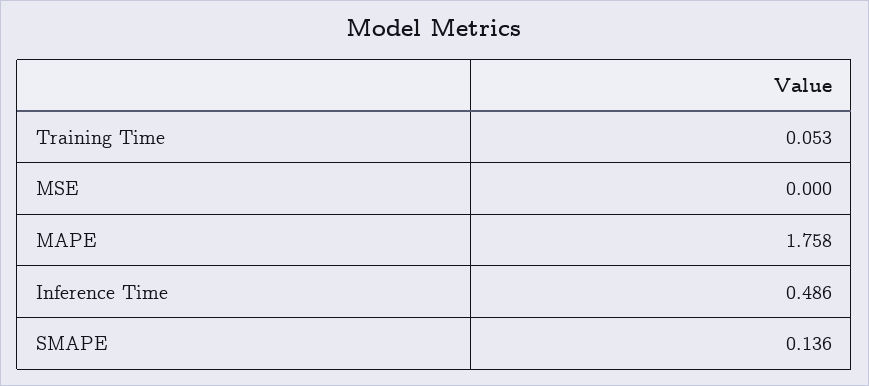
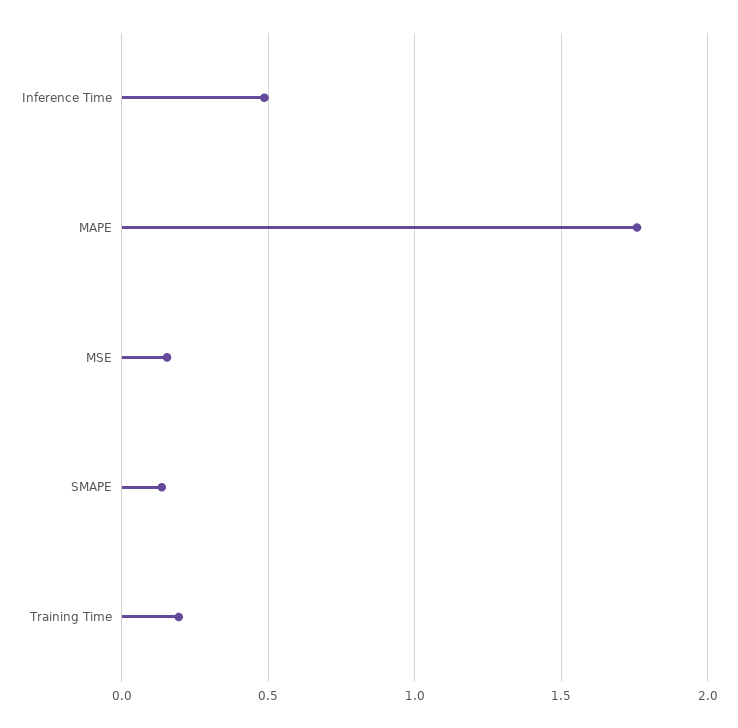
  {
-   "Training Time": 0.053,
+   "Training Time": 0.2,
-   "MSE": 0,
+   "MSE": 0.15,
    "MAPE": 1.758,
    "Inference Time": 0.486,
    "SMAPE": 0.136
  }

